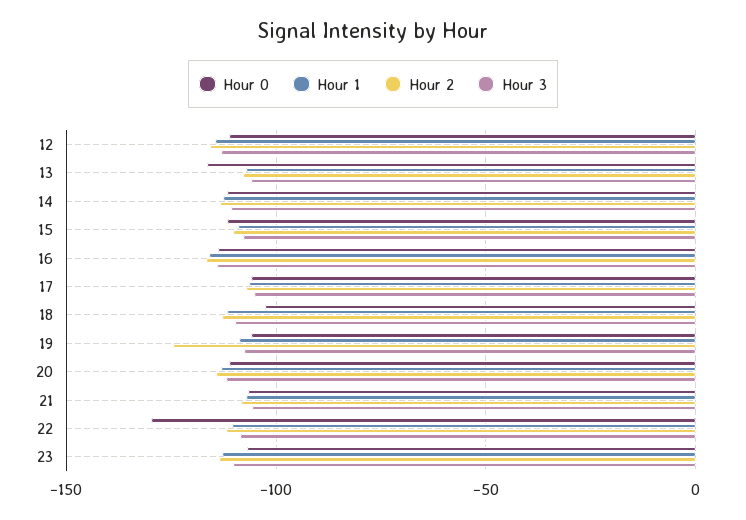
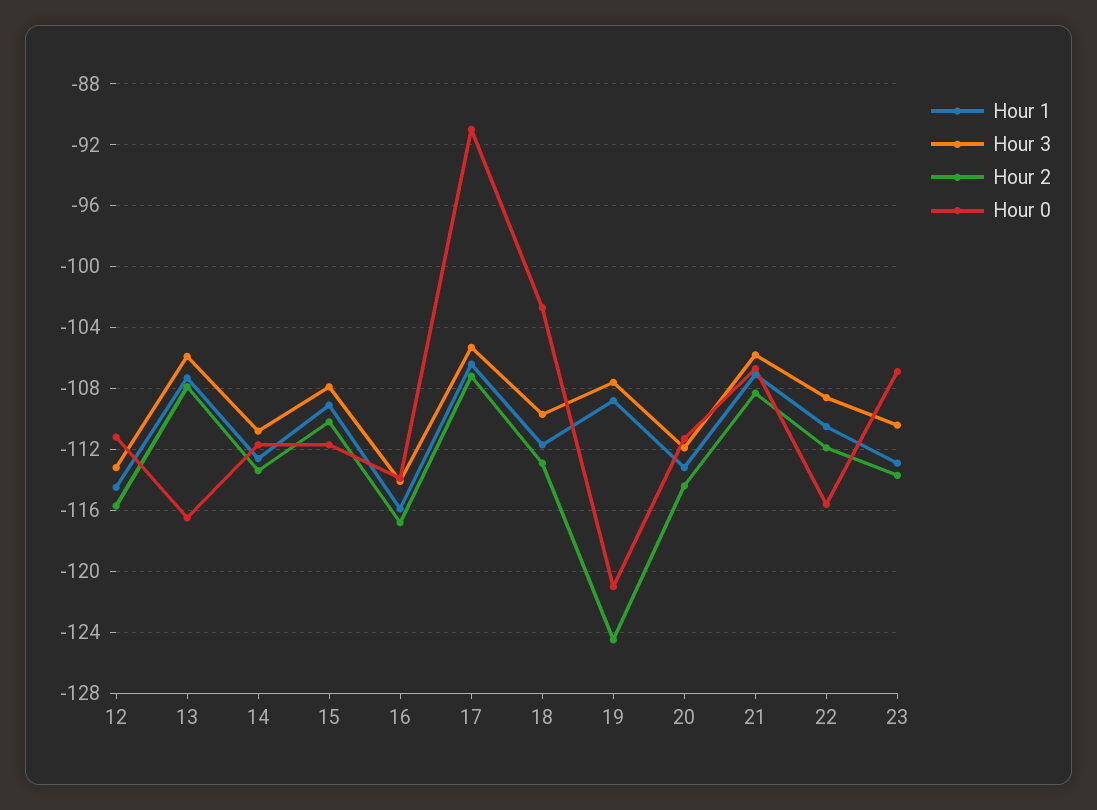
  {
    "Hour 0": {
      "12": -111,
      "13": -116.5,
      "14": -111.5,
      "15": -111.5,
      "16": -114,
-     "17": -105,
+     "17": -91,
      "18": -102.5,
-     "19": -105,
+     "19": -121,
      "20": -111.5,
      "21": -106.5,
-     "22": -130,
+     "22": -115.5,
      "23": -107
    },
    "Hour 1": {
      "12": -114.5,
      "13": -107.5,
      "14": -112.5,
      "15": -109,
      "16": -116,
      "17": -106.5,
      "18": -111.5,
      "19": -109,
      "20": -113,
      "21": -107,
      "22": -110.5,
      "23": -113
    },
    "Hour 2": {
      "12": -115.5,
      "13": -108,
      "14": -113.5,
      "15": -110,
      "16": -117,
      "17": -107,
      "18": -113,
      "19": -124.5,
      "20": -114.5,
      "21": -108.5,
      "22": -112,
      "23": -113.5
    },
    "Hour 3": {
      "12": -113,
      "13": -106,
      "14": -111,
      "15": -108,
      "16": -114,
      "17": -105.5,
      "18": -109.5,
      "19": -107.5,
      "20": -112,
      "21": -106,
      "22": -108.5,
      "23": -110.5
    }
  }

